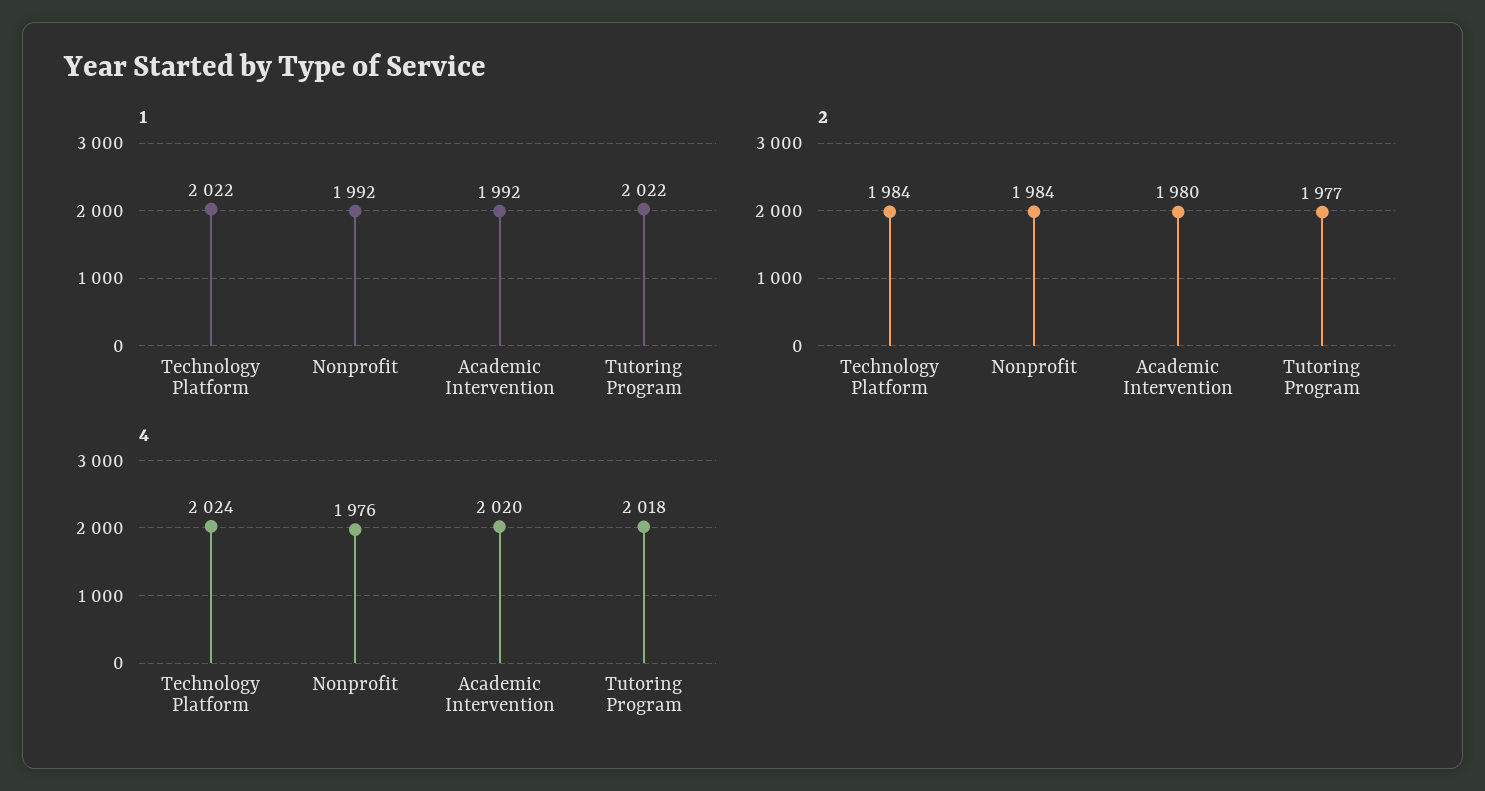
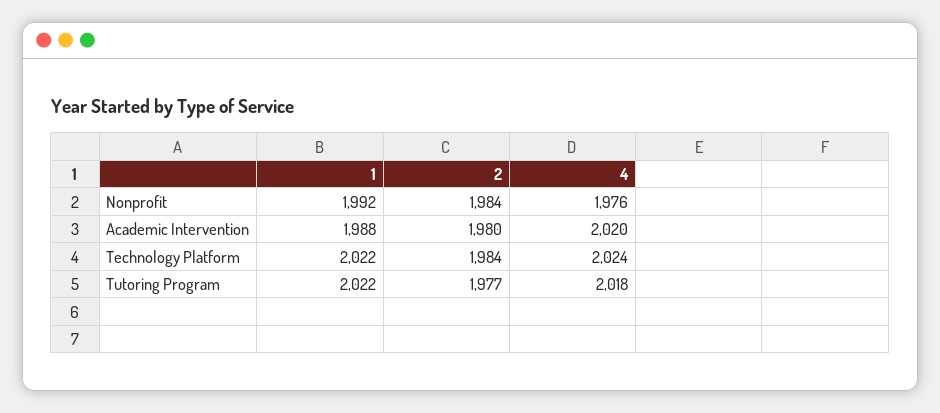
  {
    "1": {
      "Technology Platform": 2022,
      "Nonprofit": 1992,
-     "Academic Intervention": 1992,
+     "Academic Intervention": 1988,
      "Tutoring Program": 2022
    },
    "2": {
      "Technology Platform": 1984,
      "Nonprofit": 1984,
      "Academic Intervention": 1980,
      "Tutoring Program": 1977
    },
    "4": {
      "Technology Platform": 2024,
      "Nonprofit": 1976,
      "Academic Intervention": 2020,
      "Tutoring Program": 2018
    }
  }

